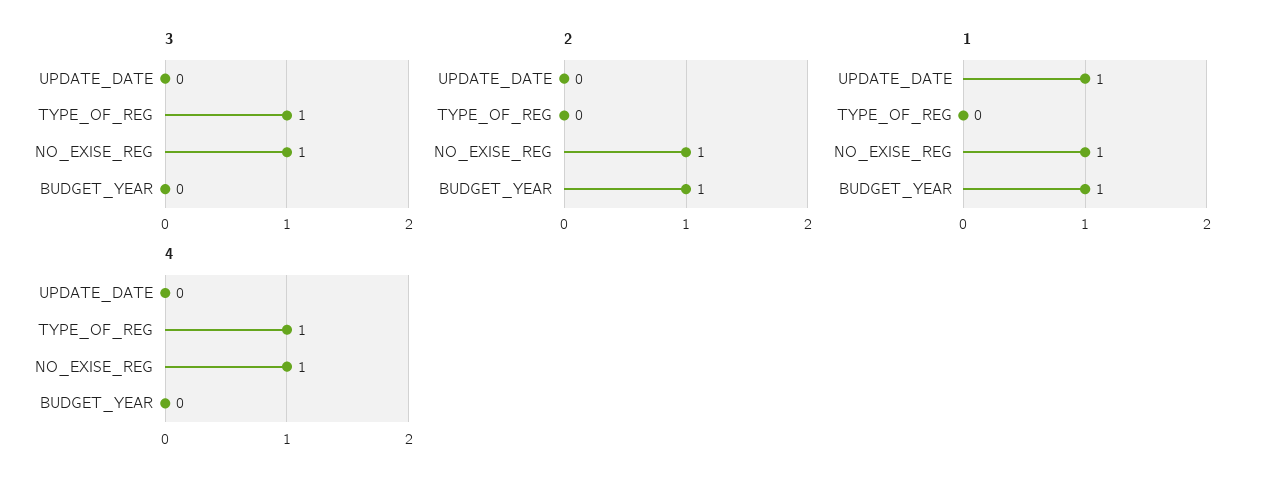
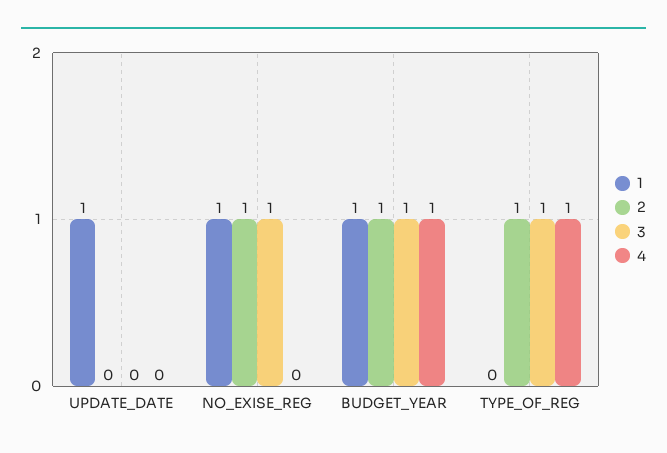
  {
    "3": {
      "UPDATE_DATE": 0,
      "TYPE_OF_REG": 1,
      "NO_EXISE_REG": 1,
-     "BUDGET_YEAR": 0
+     "BUDGET_YEAR": 1
    },
    "2": {
      "UPDATE_DATE": 0,
-     "TYPE_OF_REG": 0,
+     "TYPE_OF_REG": 1,
      "NO_EXISE_REG": 1,
      "BUDGET_YEAR": 1
    },
    "1": {
      "UPDATE_DATE": 1,
      "TYPE_OF_REG": 0,
      "NO_EXISE_REG": 1,
      "BUDGET_YEAR": 1
    },
    "4": {
      "UPDATE_DATE": 0,
      "TYPE_OF_REG": 1,
-     "NO_EXISE_REG": 1,
+     "NO_EXISE_REG": 0,
-     "BUDGET_YEAR": 0
+     "BUDGET_YEAR": 1
    }
  }

